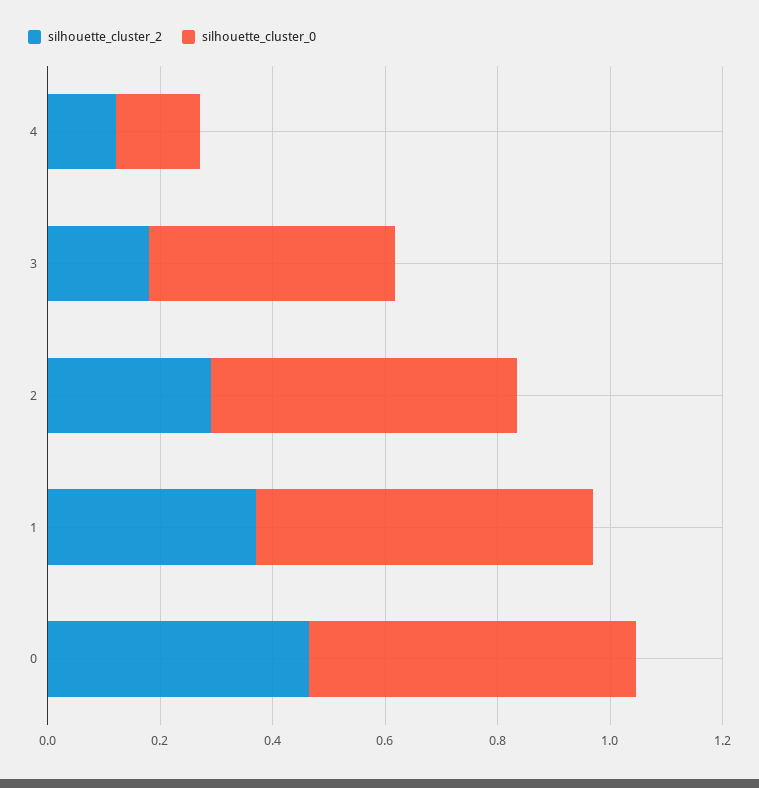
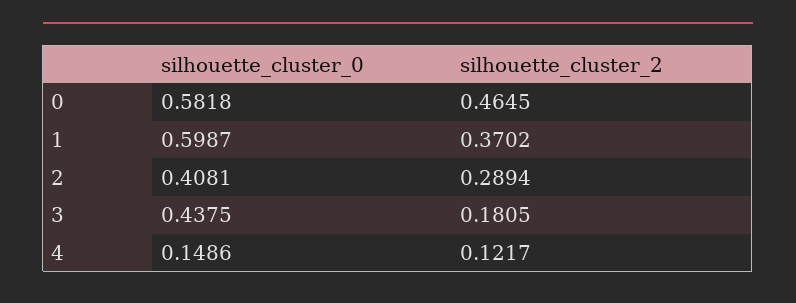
  {
    "silhouette_cluster_2": {
      "4": 0.1217,
      "3": 0.1805,
      "2": 0.2894,
      "1": 0.3702,
      "0": 0.4645
    },
    "silhouette_cluster_0": {
      "4": 0.1486,
      "3": 0.4375,
-     "2": 0.55,
+     "2": 0.4081,
      "1": 0.5987,
      "0": 0.5818
    }
  }

